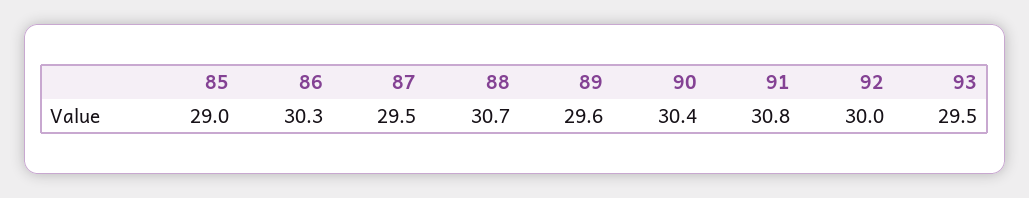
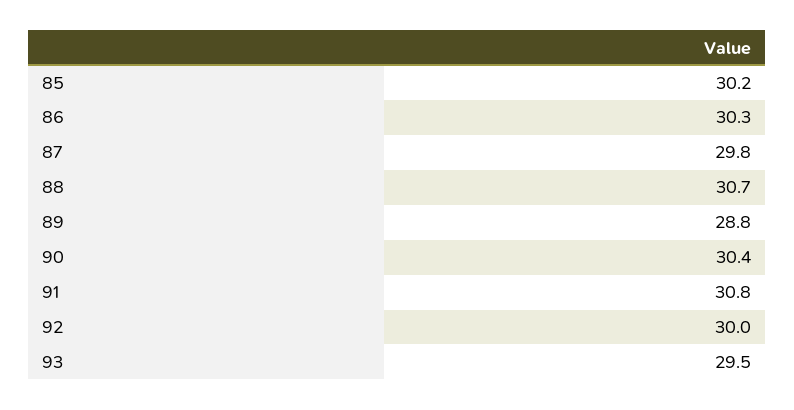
  {
-   "85": 29,
+   "85": 30.2,
    "86": 30.3,
-   "87": 29.5,
+   "87": 29.8,
    "88": 30.7,
-   "89": 29.6,
+   "89": 28.8,
    "90": 30.4,
    "91": 30.8,
    "92": 30,
    "93": 29.5
  }

